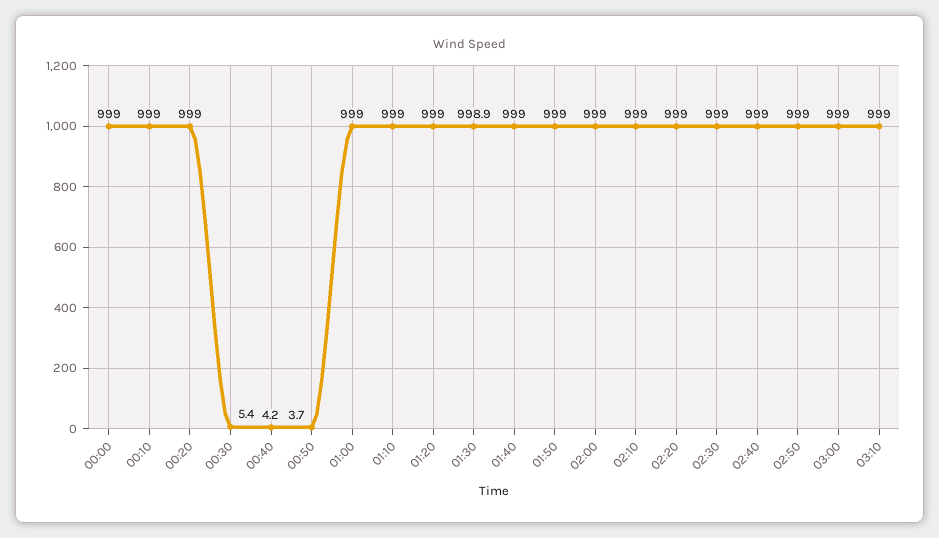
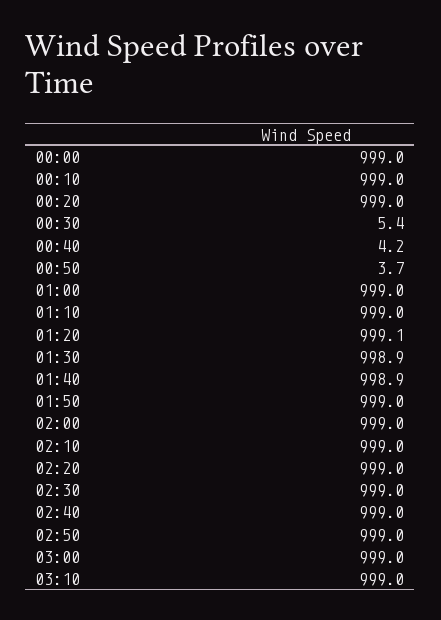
  {
    "00:00": 999,
    "00:10": 999,
    "00:20": 999,
    "00:30": 5.4,
    "00:40": 4.2,
    "00:50": 3.7,
    "01:00": 999,
    "01:10": 999,
-   "01:20": 999,
+   "01:20": 999.1,
    "01:30": 998.9,
-   "01:40": 999,
+   "01:40": 998.9,
    "01:50": 999,
    "02:00": 999,
    "02:10": 999,
    "02:20": 999,
    "02:30": 999,
    "02:40": 999,
    "02:50": 999,
    "03:00": 999,
    "03:10": 999
  }

